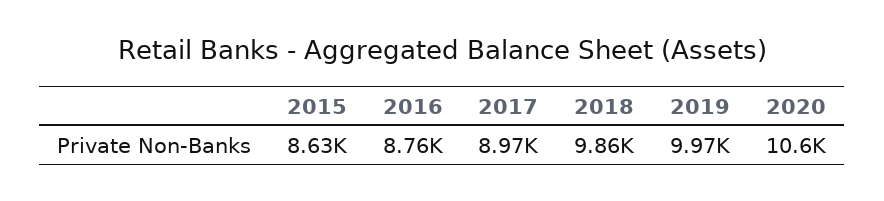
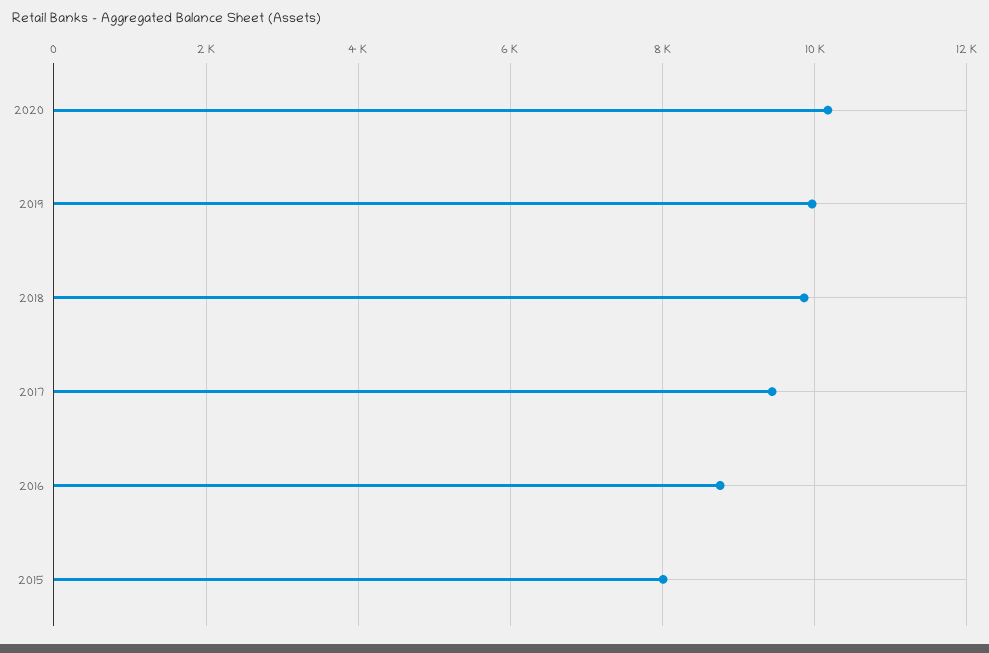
  {
-   "2015": 8630,
+   "2015": 8000,
    "2016": 8760,
-   "2017": 8970,
+   "2017": 9400,
    "2018": 9860,
    "2019": 9970,
-   "2020": 10600
+   "2020": 10200
  }

